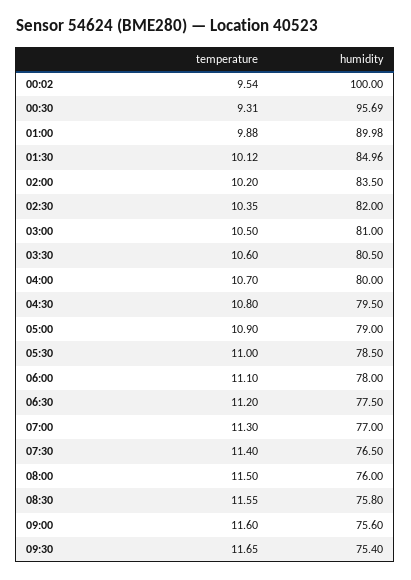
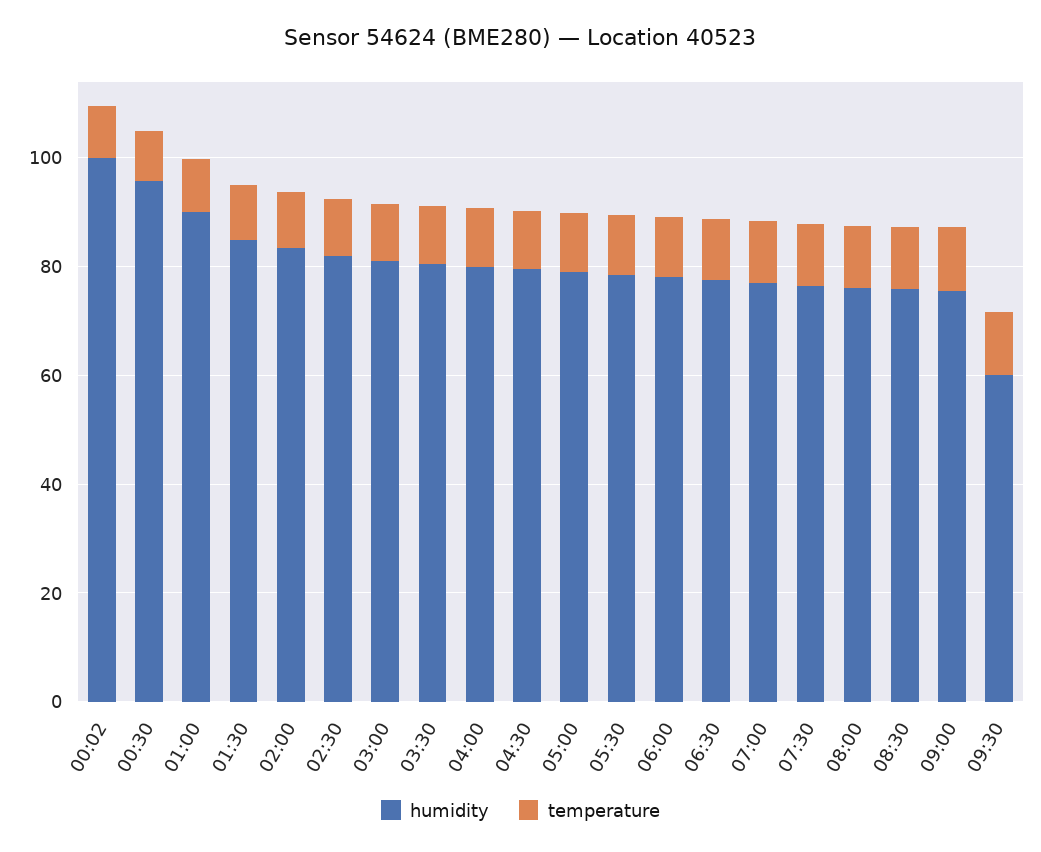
  {
    "temperature": {
      "00:02": 9.54,
      "00:30": 9.31,
      "01:00": 9.88,
      "01:30": 10.12,
      "02:00": 10.2,
      "02:30": 10.35,
      "03:00": 10.5,
      "03:30": 10.6,
      "04:00": 10.7,
      "04:30": 10.8,
      "05:00": 10.9,
      "05:30": 11,
      "06:00": 11.1,
      "06:30": 11.2,
      "07:00": 11.3,
      "07:30": 11.4,
      "08:00": 11.5,
      "08:30": 11.55,
      "09:00": 11.6,
      "09:30": 11.65
    },
    "humidity": {
      "00:02": 100,
      "00:30": 95.69,
      "01:00": 89.98,
      "01:30": 84.96,
      "02:00": 83.5,
      "02:30": 82,
      "03:00": 81,
      "03:30": 80.5,
      "04:00": 80,
      "04:30": 79.5,
      "05:00": 79,
      "05:30": 78.5,
      "06:00": 78,
      "06:30": 77.5,
      "07:00": 77,
      "07:30": 76.5,
      "08:00": 76,
      "08:30": 75.8,
      "09:00": 75.6,
-     "09:30": 75.4
+     "09:30": 60
    }
  }

